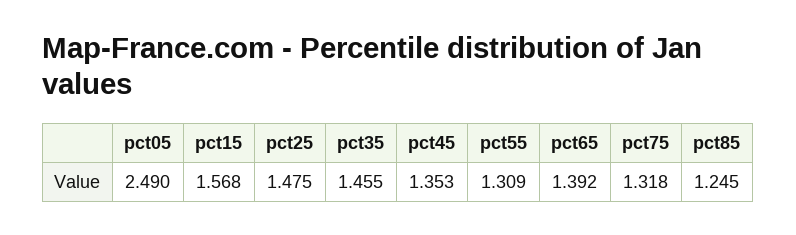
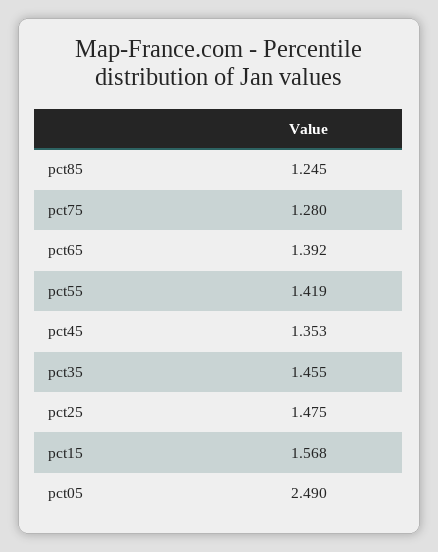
  {
    "pct05": 2.49,
    "pct15": 1.568,
    "pct25": 1.475,
    "pct35": 1.455,
    "pct45": 1.353,
-   "pct55": 1.309,
+   "pct55": 1.419,
    "pct65": 1.392,
-   "pct75": 1.318,
+   "pct75": 1.28,
    "pct85": 1.245
  }

